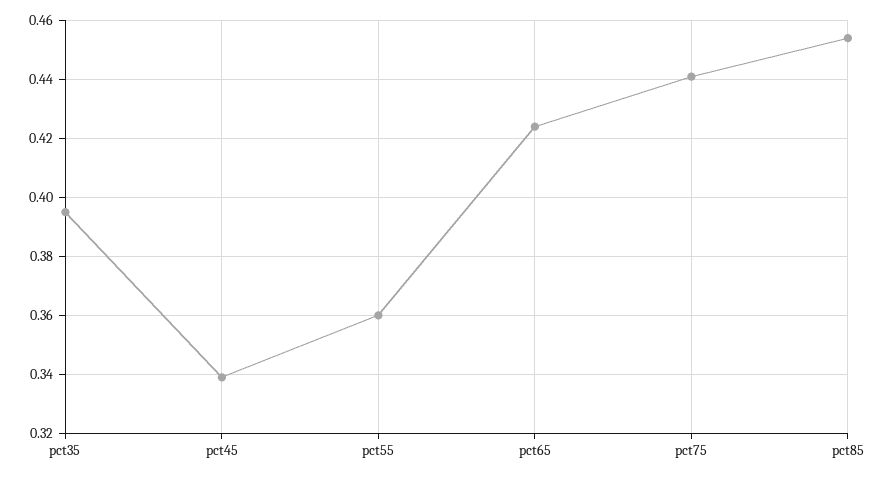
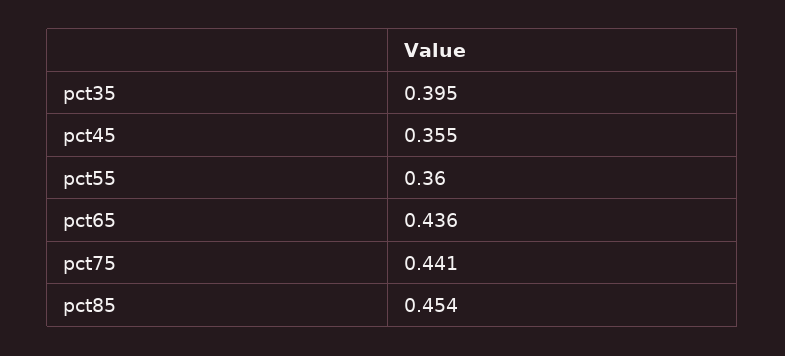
  {
    "pct35": 0.395,
-   "pct45": 0.34,
+   "pct45": 0.355,
    "pct55": 0.36,
-   "pct65": 0.425,
+   "pct65": 0.436,
    "pct75": 0.441,
    "pct85": 0.454
  }

